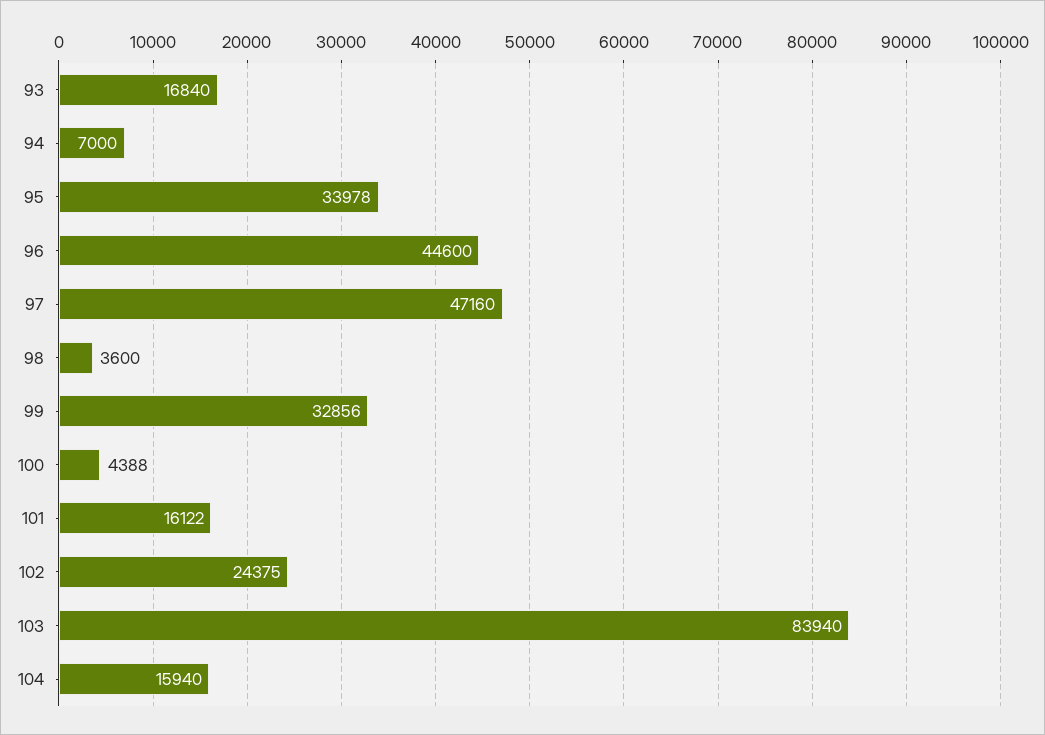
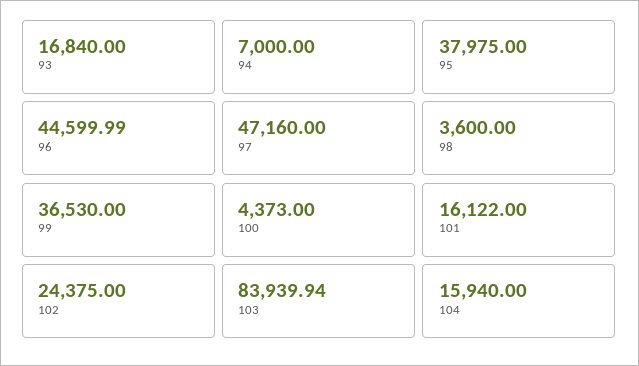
  {
    "93": 16840,
    "94": 7000,
-   "95": 33978,
+   "95": 37975,
-   "96": 44600,
+   "96": 44599.99,
    "97": 47160,
    "98": 3600,
-   "99": 32856,
+   "99": 36530,
-   "100": 4388,
+   "100": 4373,
    "101": 16122,
    "102": 24375,
-   "103": 83940,
+   "103": 83939.94,
    "104": 15940
  }

